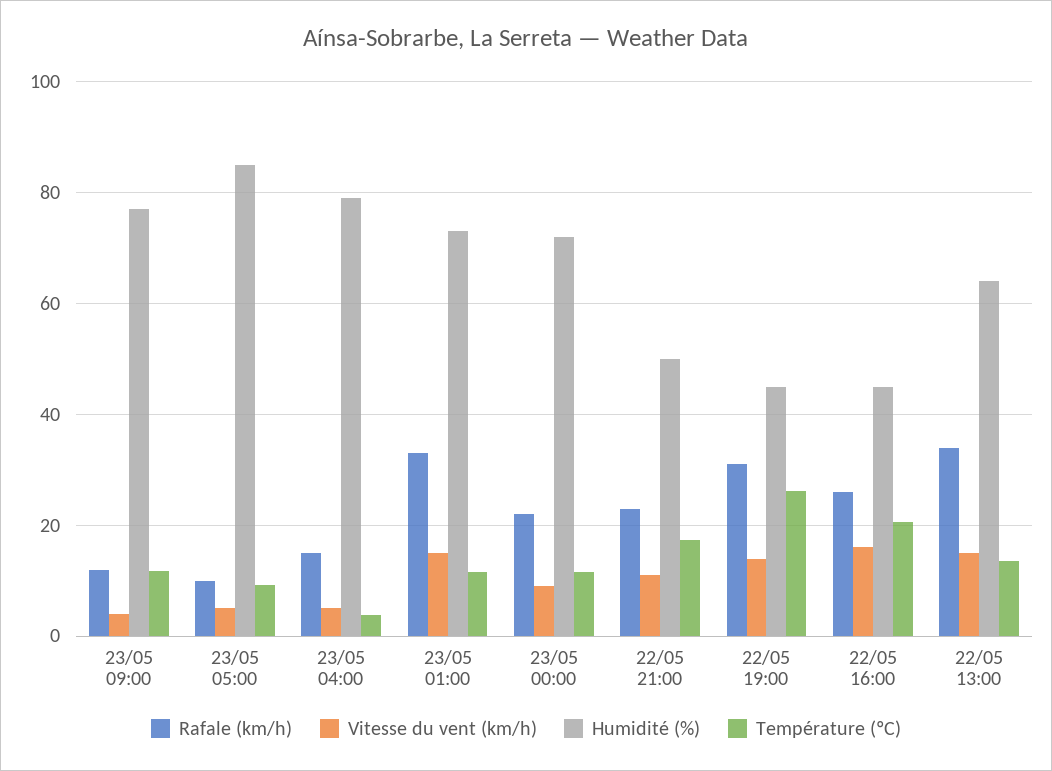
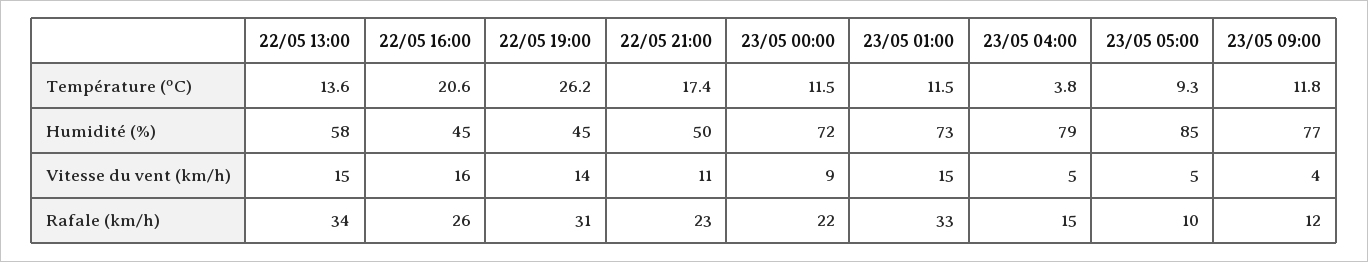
  {
    "Rafale (km/h)": {
      "23/05 09:00": 12,
      "23/05 05:00": 10,
      "23/05 04:00": 15,
      "23/05 01:00": 33,
      "23/05 00:00": 22,
      "22/05 21:00": 23,
      "22/05 19:00": 31,
      "22/05 16:00": 26,
      "22/05 13:00": 34
    },
    "Vitesse du vent (km/h)": {
      "23/05 09:00": 4,
      "23/05 05:00": 5,
      "23/05 04:00": 5,
      "23/05 01:00": 15,
      "23/05 00:00": 9,
      "22/05 21:00": 11,
      "22/05 19:00": 14,
      "22/05 16:00": 16,
      "22/05 13:00": 15
    },
    "Humidité (%)": {
      "23/05 09:00": 77,
      "23/05 05:00": 85,
      "23/05 04:00": 79,
      "23/05 01:00": 73,
      "23/05 00:00": 72,
      "22/05 21:00": 50,
      "22/05 19:00": 45,
      "22/05 16:00": 45,
-     "22/05 13:00": 64
+     "22/05 13:00": 58
    },
    "Température (ºC)": {
      "23/05 09:00": 11.8,
      "23/05 05:00": 9.3,
      "23/05 04:00": 3.8,
      "23/05 01:00": 11.5,
      "23/05 00:00": 11.5,
      "22/05 21:00": 17.4,
      "22/05 19:00": 26.2,
      "22/05 16:00": 20.6,
      "22/05 13:00": 13.6
    }
  }

